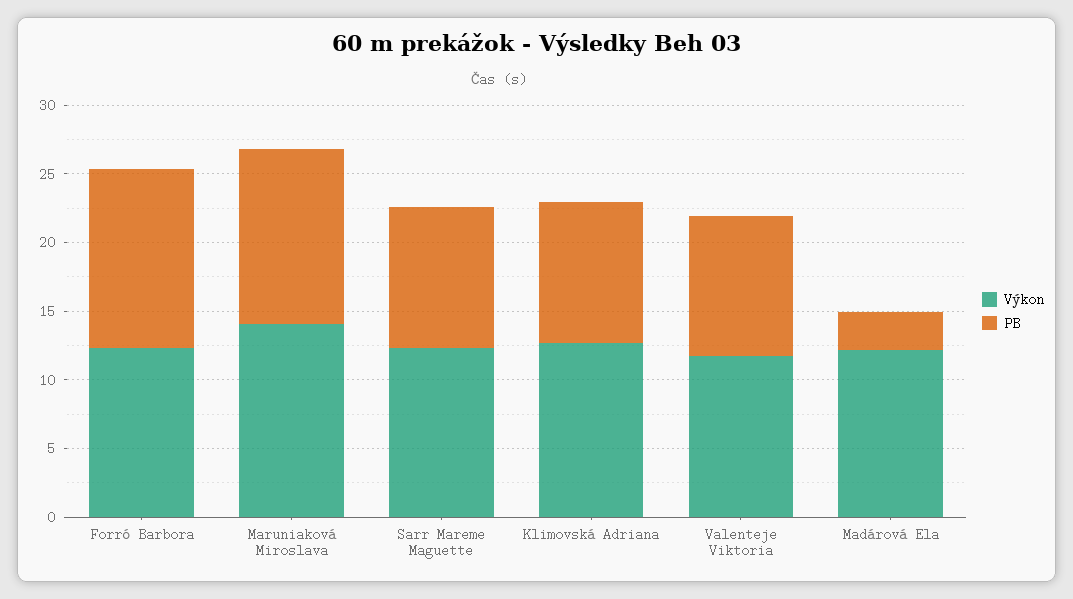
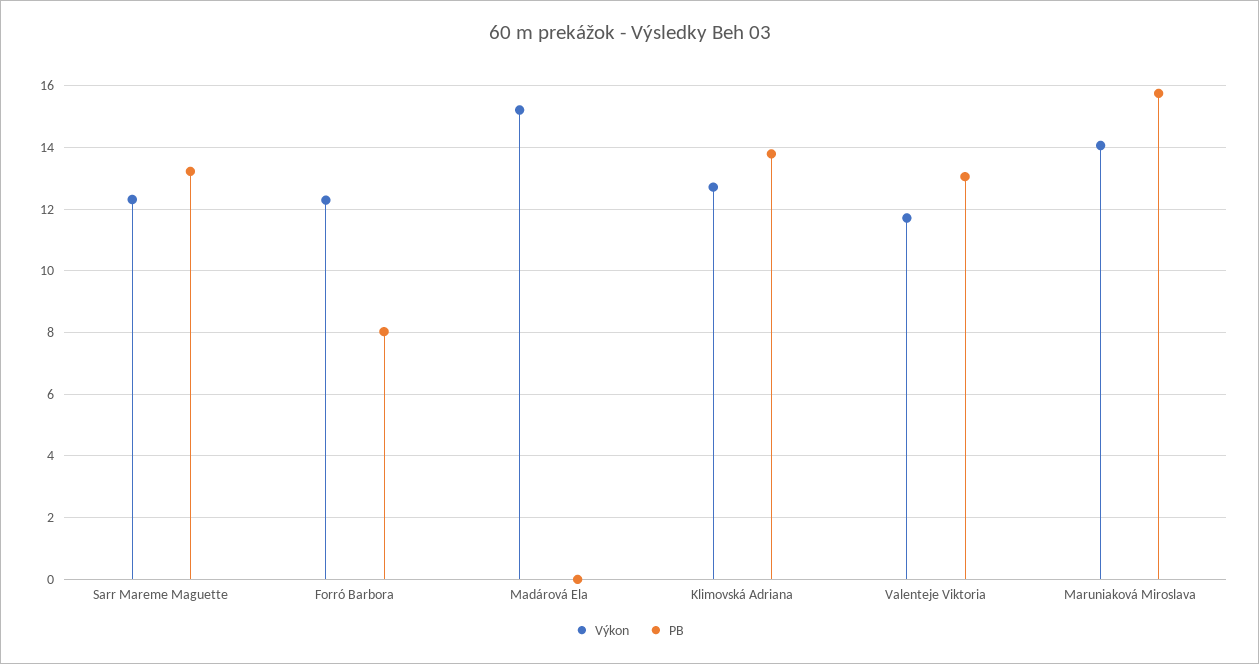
  {
    "Výkon": {
      "Forró Barbora": 12.2,
      "Maruniaková Miroslava": 14,
      "Sarr Mareme Maguette": 12.4,
      "Klimovská Adriana": 12.8,
      "Valenteje Viktoria": 11.8,
-     "Madárová Ela": 12
+     "Madárová Ela": 15.2
    },
    "PB": {
-     "Forró Barbora": 13,
+     "Forró Barbora": 8,
-     "Maruniaková Miroslava": 13,
+     "Maruniaková Miroslava": 15.8,
-     "Sarr Mareme Maguette": 10,
+     "Sarr Mareme Maguette": 13.2,
-     "Klimovská Adriana": 10,
+     "Klimovská Adriana": 13.8,
-     "Valenteje Viktoria": 10,
+     "Valenteje Viktoria": 13,
-     "Madárová Ela": 3
+     "Madárová Ela": 0
    }
  }

